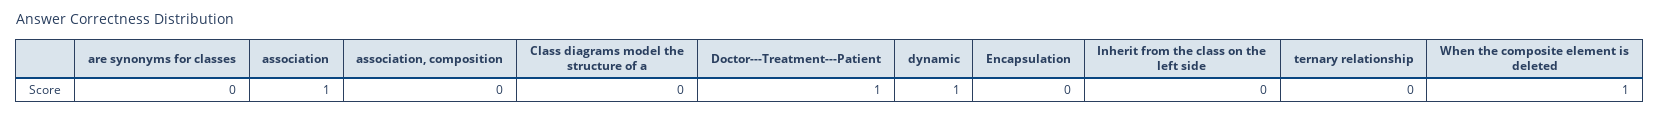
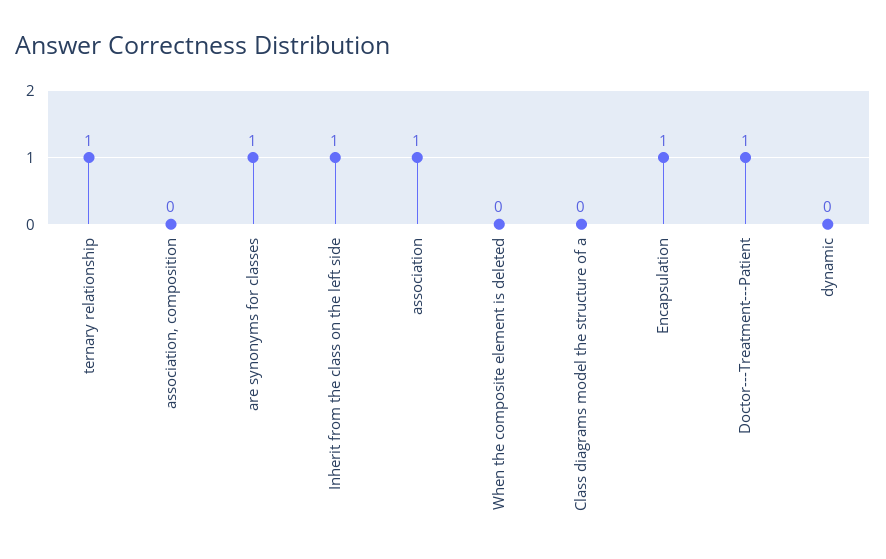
  {
-   "are synonyms for classes": 0,
+   "are synonyms for classes": 1,
    "association": 1,
    "association, composition": 0,
    "Class diagrams model the structure of a": 0,
    "Doctor---Treatment---Patient": 1,
-   "dynamic": 1,
+   "dynamic": 0,
-   "Encapsulation": 0,
+   "Encapsulation": 1,
-   "Inherit from the class on the left side": 0,
+   "Inherit from the class on the left side": 1,
-   "ternary relationship": 0,
+   "ternary relationship": 1,
-   "When the composite element is deleted": 1
+   "When the composite element is deleted": 0
  }

